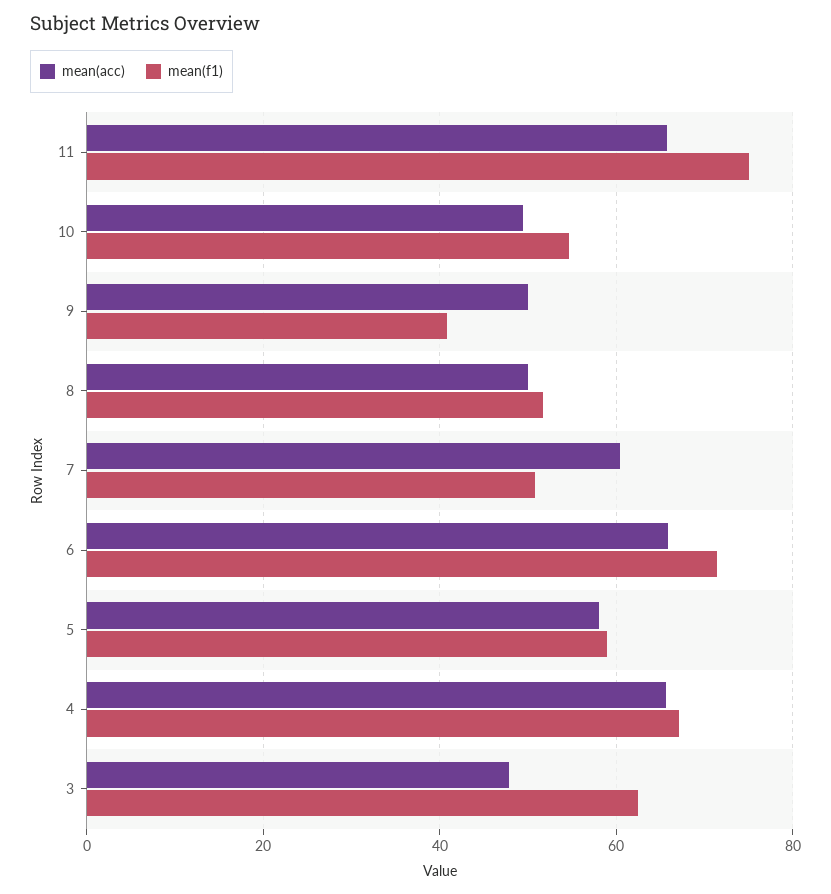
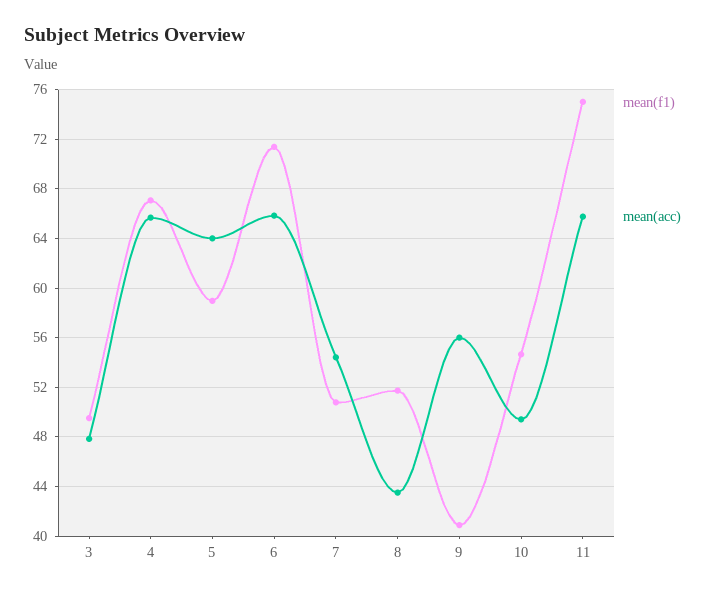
  {
    "mean(acc)": {
      "11": 66,
      "10": 49.5,
-     "9": 50,
+     "9": 56,
-     "8": 50,
+     "8": 43.5,
-     "7": 60,
+     "7": 54.5,
      "6": 66,
-     "5": 58,
+     "5": 64,
      "4": 65.5,
      "3": 48
    },
    "mean(f1)": {
      "11": 75,
      "10": 54.5,
      "9": 41,
      "8": 51.5,
      "7": 51,
      "6": 71.5,
      "5": 59,
      "4": 67,
-     "3": 62
+     "3": 49.5
    }
  }

